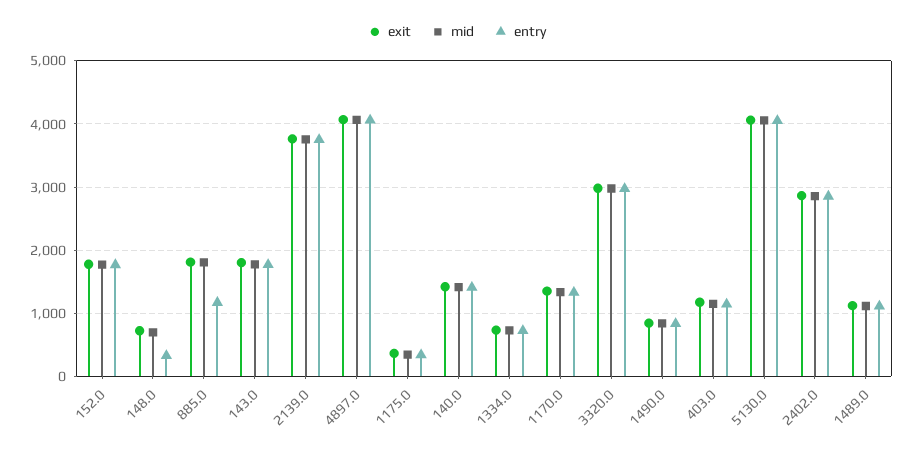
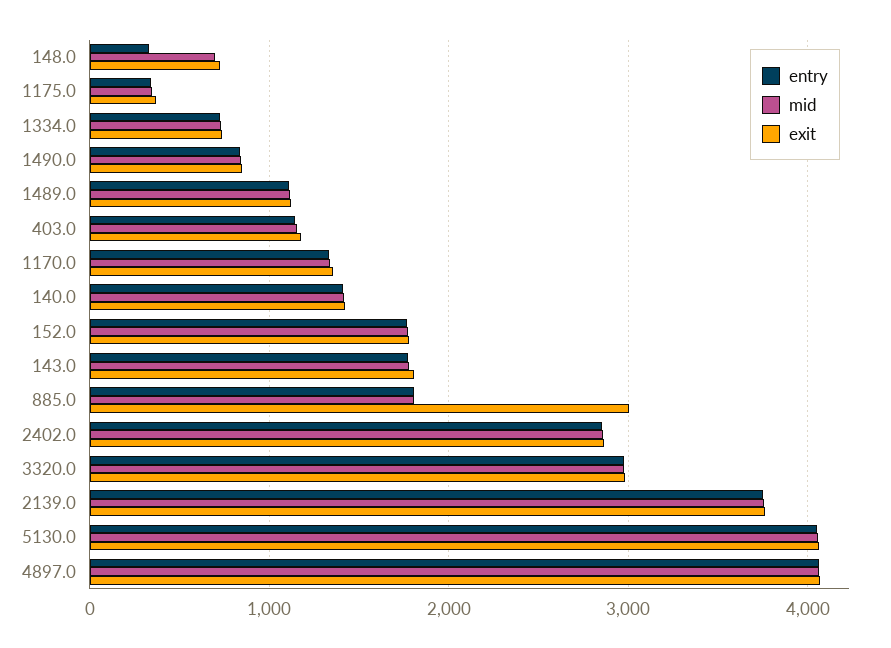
  {
    "exit": {
      "152.0": 1800,
      "148.0": 700,
-     "885.0": 1800,
+     "885.0": 3000,
      "143.0": 1800,
      "2139.0": 3800,
      "4897.0": 4100,
      "1175.0": 400,
      "140.0": 1400,
      "1334.0": 700,
      "1170.0": 1400,
      "3320.0": 3000,
      "1490.0": 800,
      "403.0": 1200,
      "5130.0": 4100,
      "2402.0": 2900,
      "1489.0": 1100
    },
    "mid": {
      "152.0": 1800,
      "148.0": 700,
      "885.0": 1800,
      "143.0": 1800,
      "2139.0": 3800,
      "4897.0": 4100,
      "1175.0": 300,
      "140.0": 1400,
      "1334.0": 700,
      "1170.0": 1300,
      "3320.0": 3000,
      "1490.0": 800,
      "403.0": 1200,
      "5130.0": 4100,
      "2402.0": 2900,
      "1489.0": 1100
    },
    "entry": {
      "152.0": 1800,
      "148.0": 300,
-     "885.0": 1200,
+     "885.0": 1800,
      "143.0": 1800,
      "2139.0": 3800,
      "4897.0": 4100,
      "1175.0": 300,
      "140.0": 1400,
      "1334.0": 700,
      "1170.0": 1300,
      "3320.0": 3000,
      "1490.0": 800,
      "403.0": 1100,
      "5130.0": 4100,
      "2402.0": 2900,
      "1489.0": 1100
    }
  }

